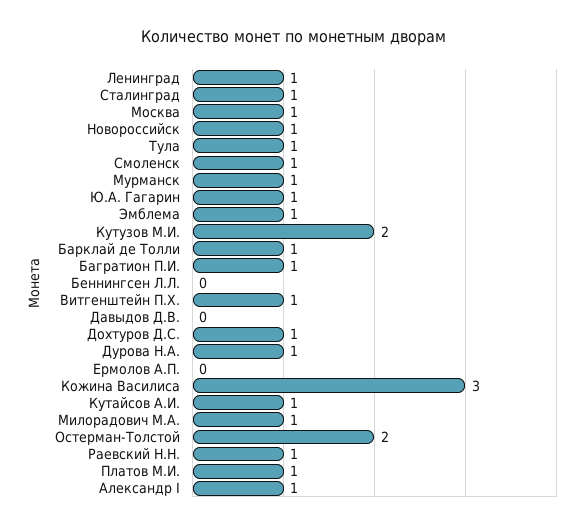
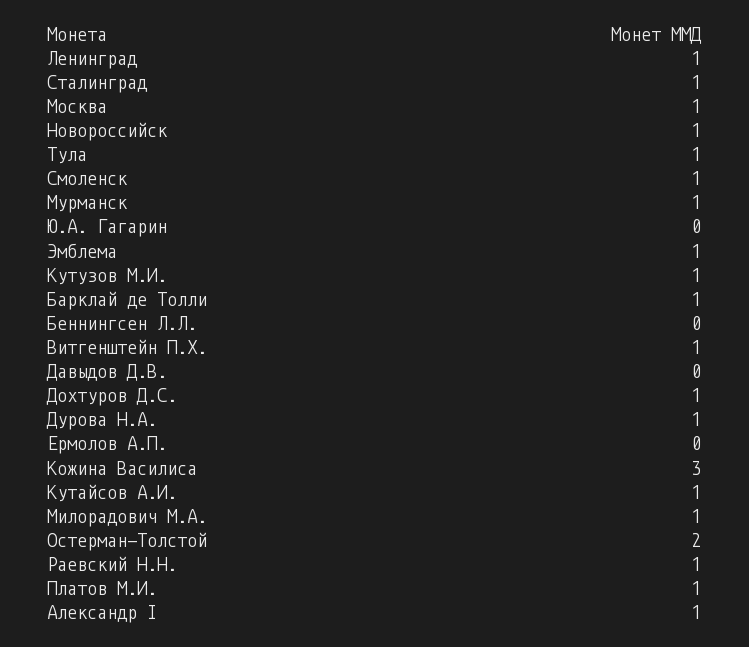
  {
    "Ленинград": 1,
    "Сталинград": 1,
    "Москва": 1,
    "Новороссийск": 1,
    "Тула": 1,
    "Смоленск": 1,
    "Мурманск": 1,
-   "Ю.А. Гагарин": 1,
+   "Ю.А. Гагарин": 0,
    "Эмблема": 1,
-   "Кутузов М.И.": 2,
+   "Кутузов М.И.": 1,
    "Барклай де Толли": 1,
-   "Багратион П.И.": 1,
    "Беннингсен Л.Л.": 0,
    "Витгенштейн П.Х.": 1,
    "Давыдов Д.В.": 0,
    "Дохтуров Д.С.": 1,
    "Дурова Н.А.": 1,
    "Ермолов А.П.": 0,
    "Кожина Василиса": 3,
    "Кутайсов А.И.": 1,
    "Милорадович М.А.": 1,
    "Остерман-Толстой": 2,
    "Раевский Н.Н.": 1,
    "Платов М.И.": 1,
    "Александр I": 1
  }

